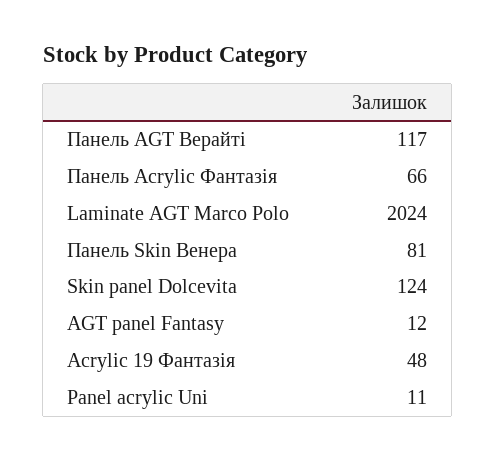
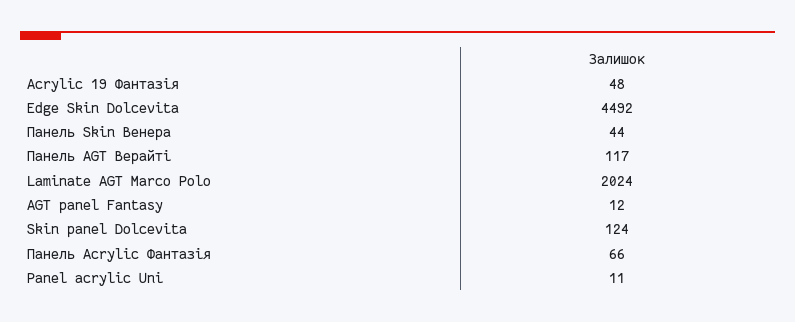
  {
    "Панель AGT Верайті": 117,
    "Панель Acrylic Фантазія": 66,
    "Laminate AGT Marco Polo": 2024,
-   "Панель Skin Венера": 81,
+   "Панель Skin Венера": 44,
    "Skin panel Dolcevita": 124,
    "AGT panel Fantasy": 12,
    "Acrylic 19 Фантазія": 48,
-   "Panel acrylic Uni": 11
+   "Panel acrylic Uni": 11,
+   "Edge Skin Dolcevita": 4492
  }

